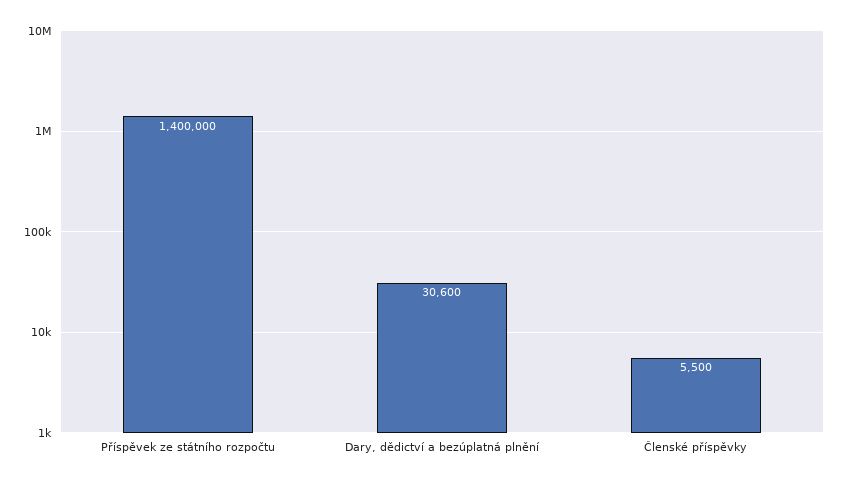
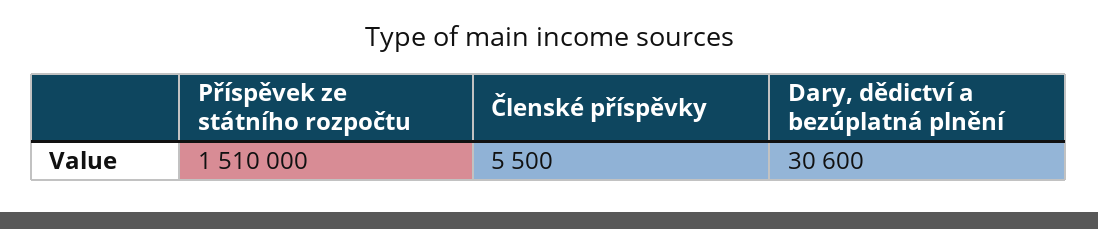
  {
-   "Příspěvek ze státního rozpočtu": 1400000,
+   "Příspěvek ze státního rozpočtu": 1510000,
    "Dary, dědictví a bezúplatná plnění": 30600,
    "Členské příspěvky": 5500
  }

